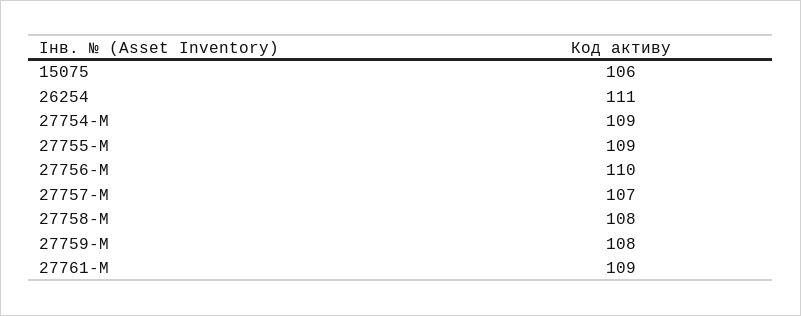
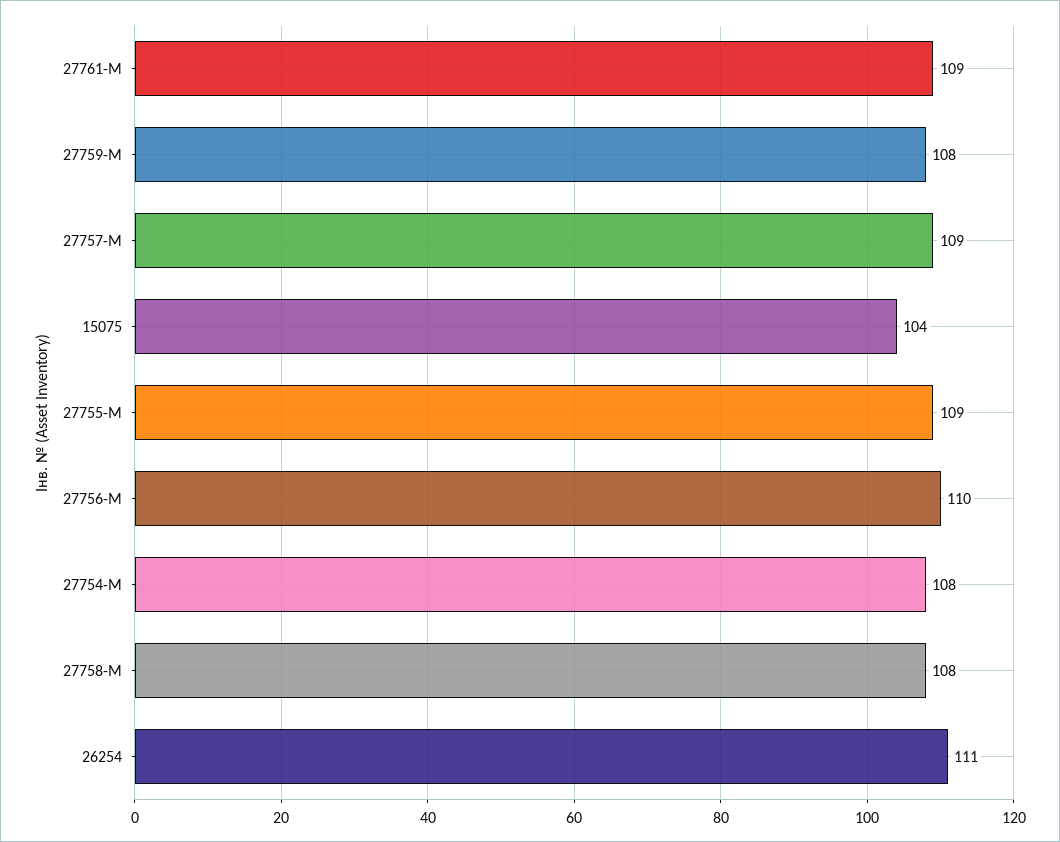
  {
-   "15075": 106,
+   "15075": 104,
    "26254": 111,
-   "27754-M": 109,
+   "27754-M": 108,
    "27755-M": 109,
    "27756-M": 110,
-   "27757-M": 107,
+   "27757-M": 109,
    "27758-M": 108,
    "27759-M": 108,
    "27761-M": 109
  }

